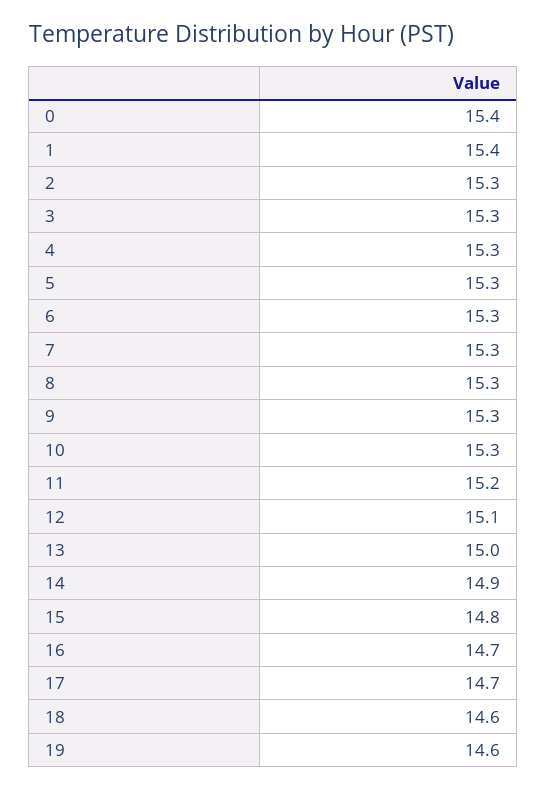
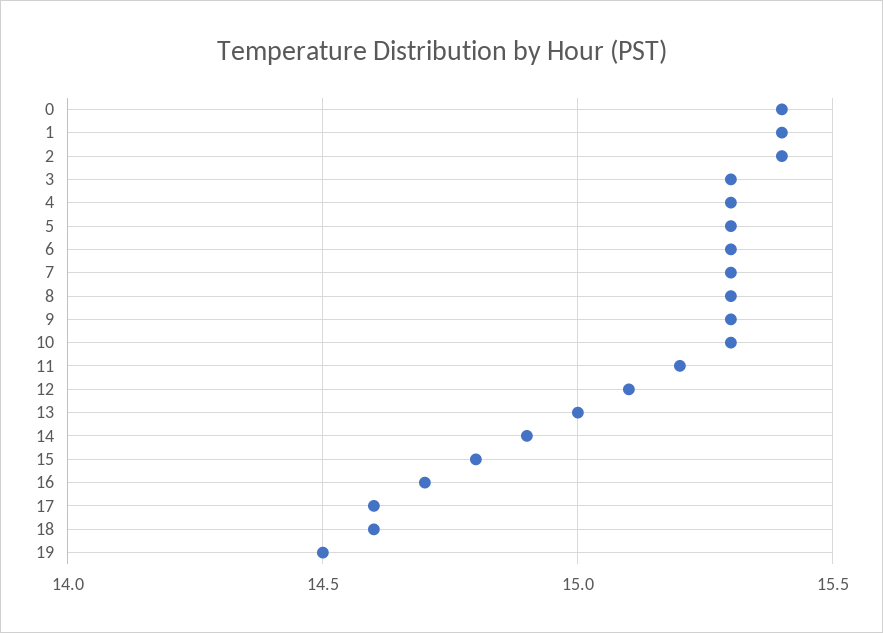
  {
    "0": 15.4,
    "1": 15.4,
-   "2": 15.3,
+   "2": 15.4,
    "3": 15.3,
    "4": 15.3,
    "5": 15.3,
    "6": 15.3,
    "7": 15.3,
    "8": 15.3,
    "9": 15.3,
    "10": 15.3,
    "11": 15.2,
    "12": 15.1,
    "13": 15,
    "14": 14.9,
    "15": 14.8,
    "16": 14.7,
-   "17": 14.7,
+   "17": 14.6,
    "18": 14.6,
-   "19": 14.6
+   "19": 14.5
  }

